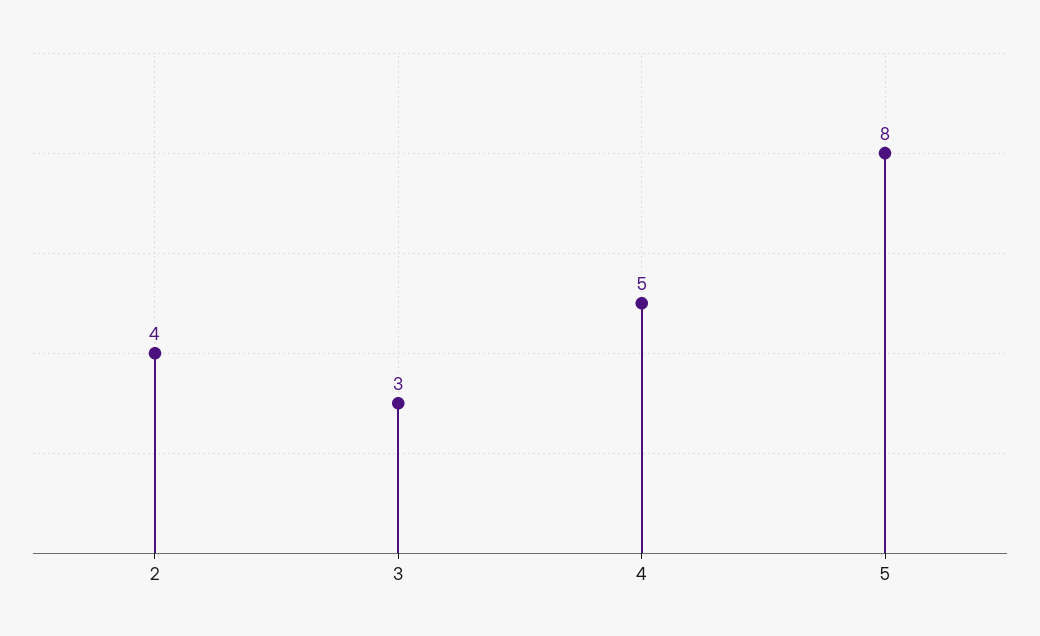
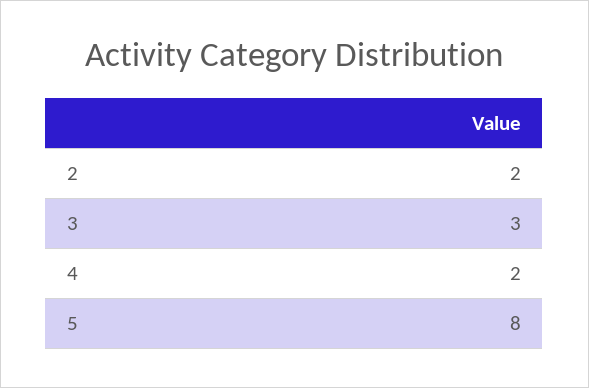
  {
-   "2": 4,
+   "2": 2,
    "3": 3,
-   "4": 5,
+   "4": 2,
    "5": 8
  }

